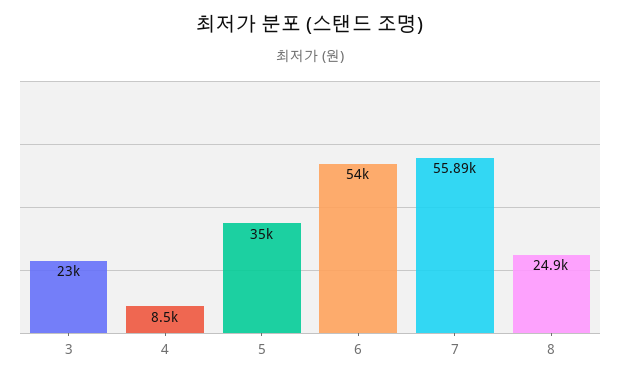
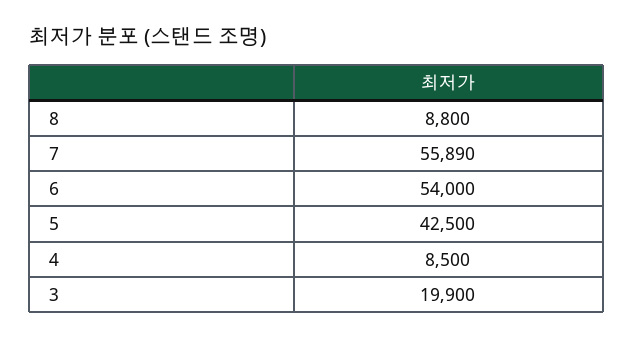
  {
-   "3": 23000,
+   "3": 19900,
    "4": 8500,
-   "5": 35000,
+   "5": 42500,
    "6": 54000,
    "7": 55890,
-   "8": 24900
+   "8": 8800
  }

